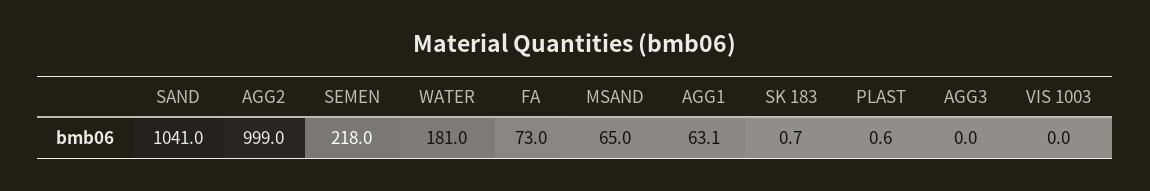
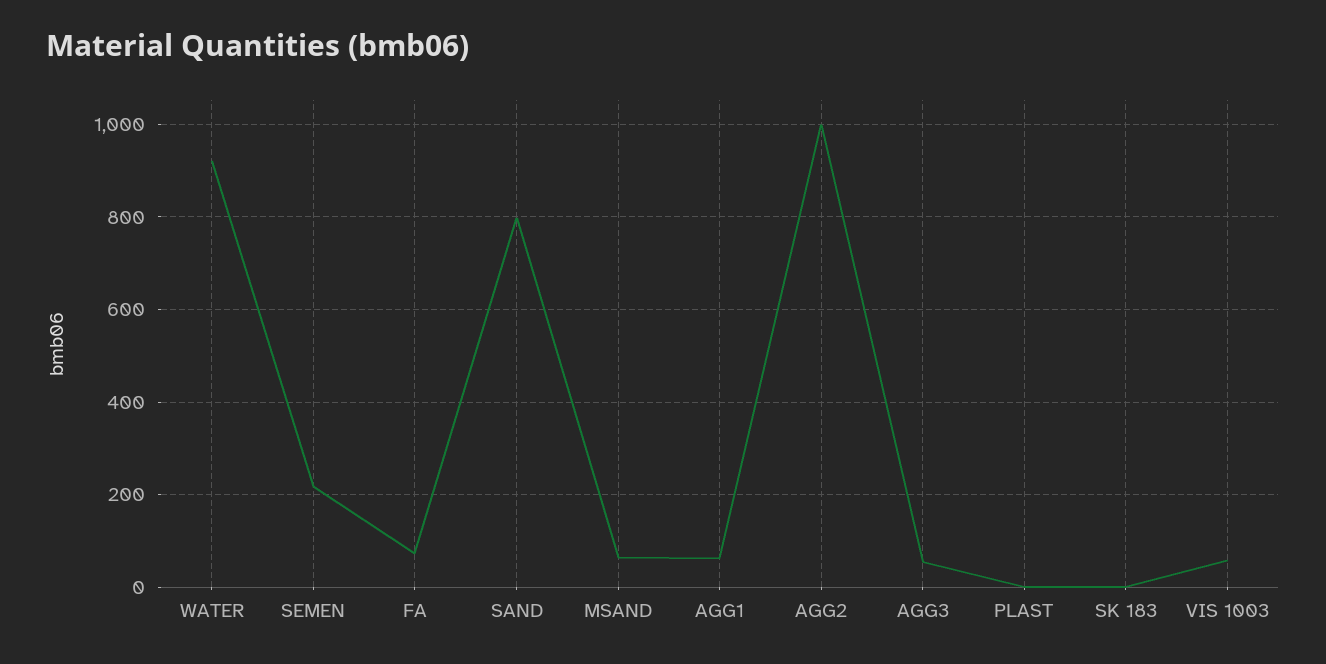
  {
-   "SAND": 1041,
+   "SAND": 800,
    "AGG2": 999,
    "SEMEN": 218,
-   "WATER": 181,
+   "WATER": 920,
    "FA": 73,
    "MSAND": 65,
    "AGG1": 63.1,
    "SK 183": 0.7,
    "PLAST": 0.6,
-   "AGG3": 0,
+   "AGG3": 60,
-   "VIS 1003": 0
+   "VIS 1003": 60
  }

